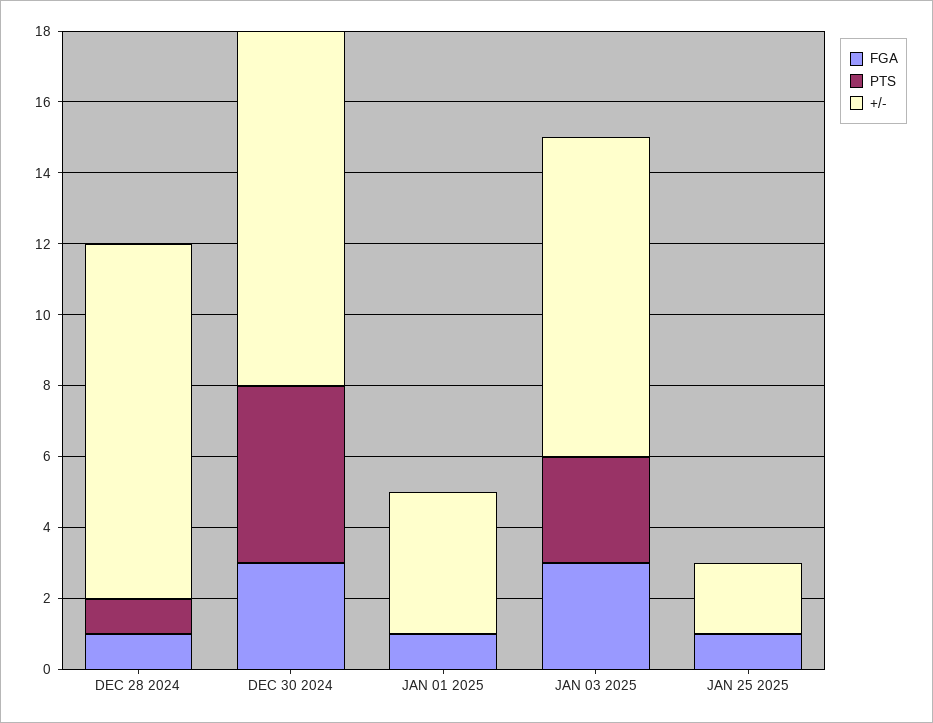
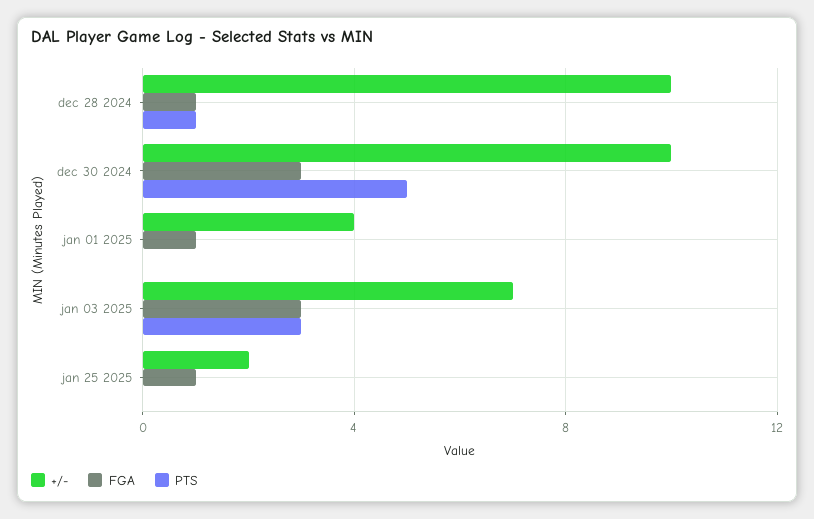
  {
    "FGA": {
      "DEC 28 2024": 1,
      "DEC 30 2024": 3,
      "JAN 01 2025": 1,
      "JAN 03 2025": 3,
      "JAN 25 2025": 1
    },
    "PTS": {
      "DEC 28 2024": 1,
      "DEC 30 2024": 5,
      "JAN 01 2025": 0,
      "JAN 03 2025": 3,
      "JAN 25 2025": 0
    },
    "+/-": {
      "DEC 28 2024": 10,
      "DEC 30 2024": 10,
      "JAN 01 2025": 4,
-     "JAN 03 2025": 9,
+     "JAN 03 2025": 7,
      "JAN 25 2025": 2
    }
  }

